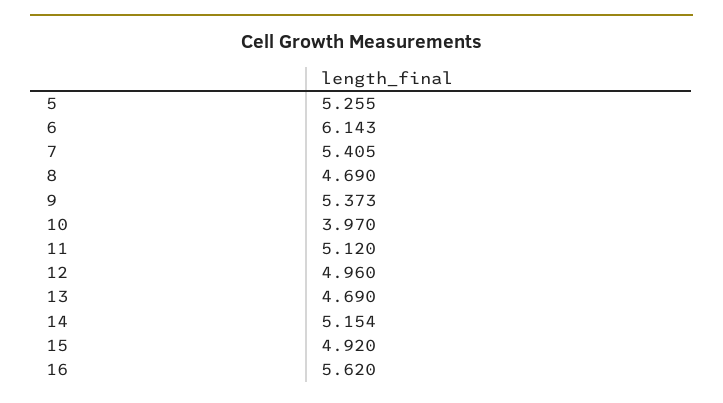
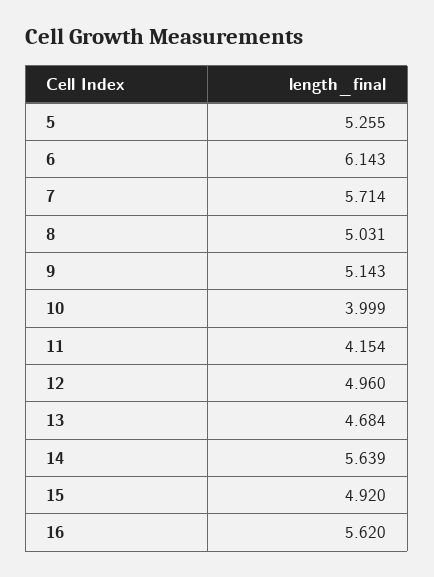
  {
    "5": 5.255,
    "6": 6.143,
-   "7": 5.405,
+   "7": 5.714,
-   "8": 4.69,
+   "8": 5.031,
-   "9": 5.373,
+   "9": 5.143,
-   "10": 3.97,
+   "10": 3.999,
-   "11": 5.12,
+   "11": 4.154,
    "12": 4.96,
-   "13": 4.69,
+   "13": 4.684,
-   "14": 5.154,
+   "14": 5.639,
    "15": 4.92,
    "16": 5.62
  }

